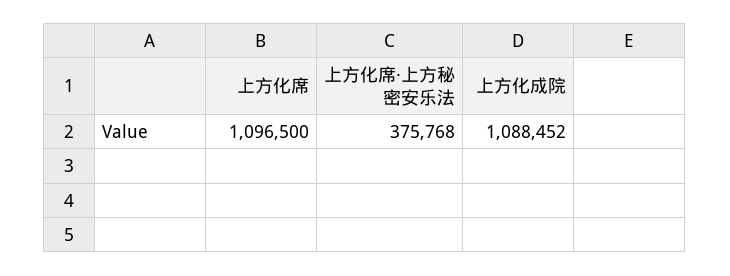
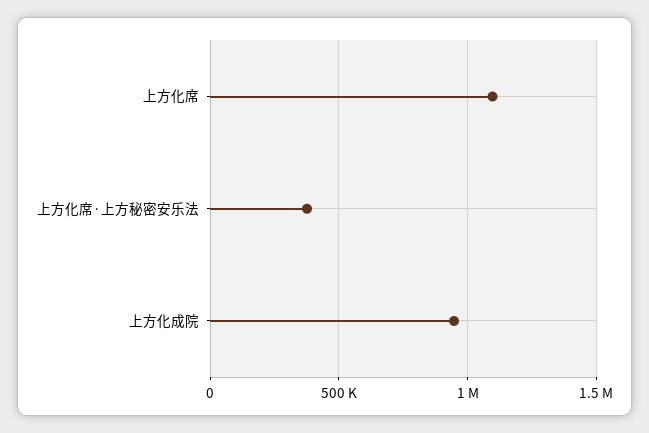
  {
    "上方化席": 1096500,
    "上方化席·上方秘密安乐法": 375768,
-   "上方化成院": 1088452
+   "上方化成院": 950000
  }

